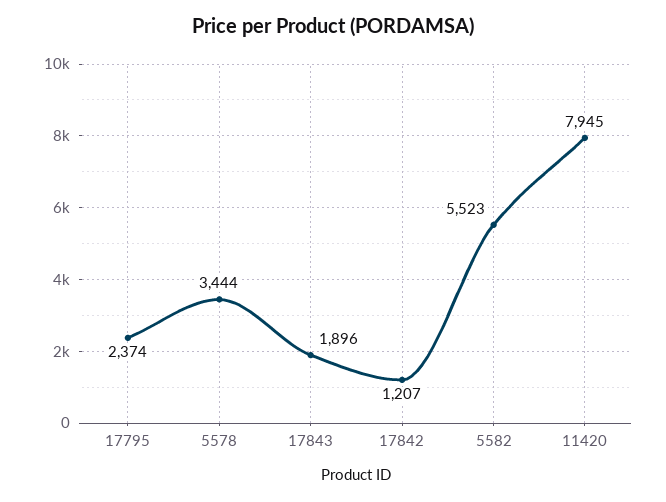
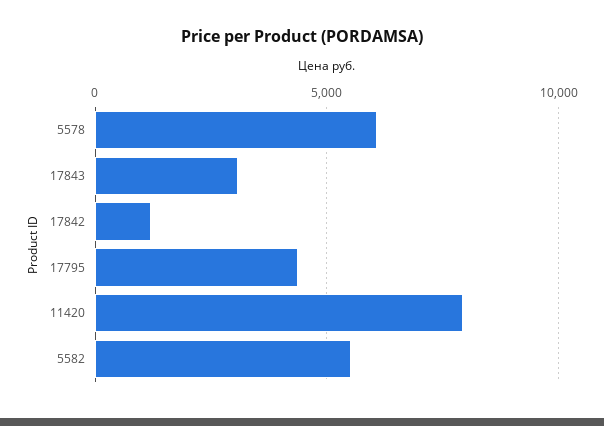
  {
-   "17795": 2374,
+   "17795": 4500,
-   "5578": 3444,
+   "5578": 6000,
-   "17843": 1896,
+   "17843": 3000,
    "17842": 1207,
    "5582": 5523,
    "11420": 7945
  }

